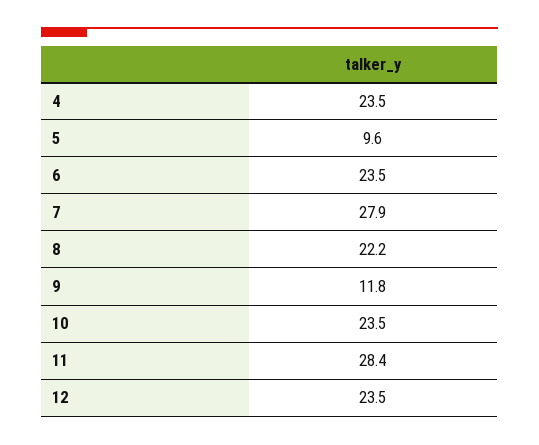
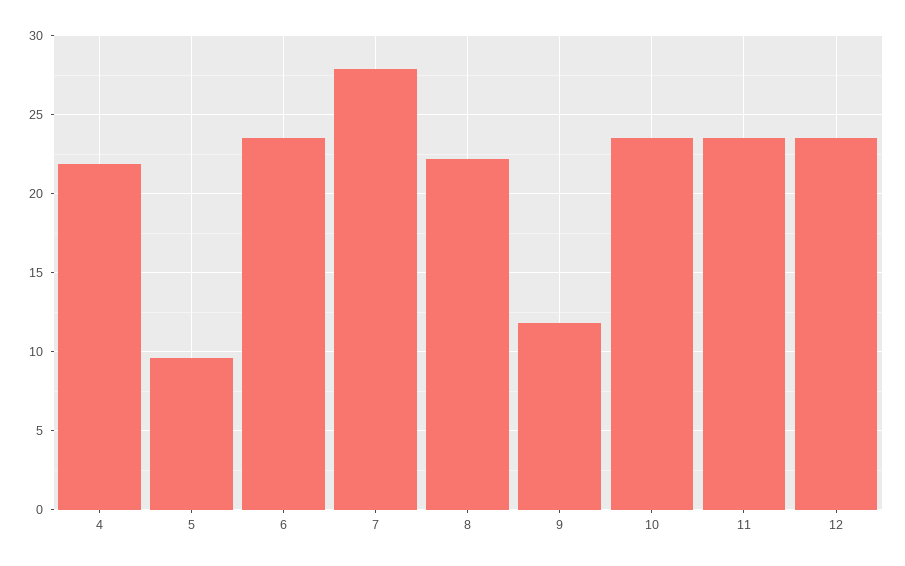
  {
-   "4": 23.5,
+   "4": 22,
    "5": 9.6,
    "6": 23.5,
    "7": 27.9,
    "8": 22.2,
    "9": 11.8,
    "10": 23.5,
-   "11": 28.4,
+   "11": 23.5,
    "12": 23.5
  }

